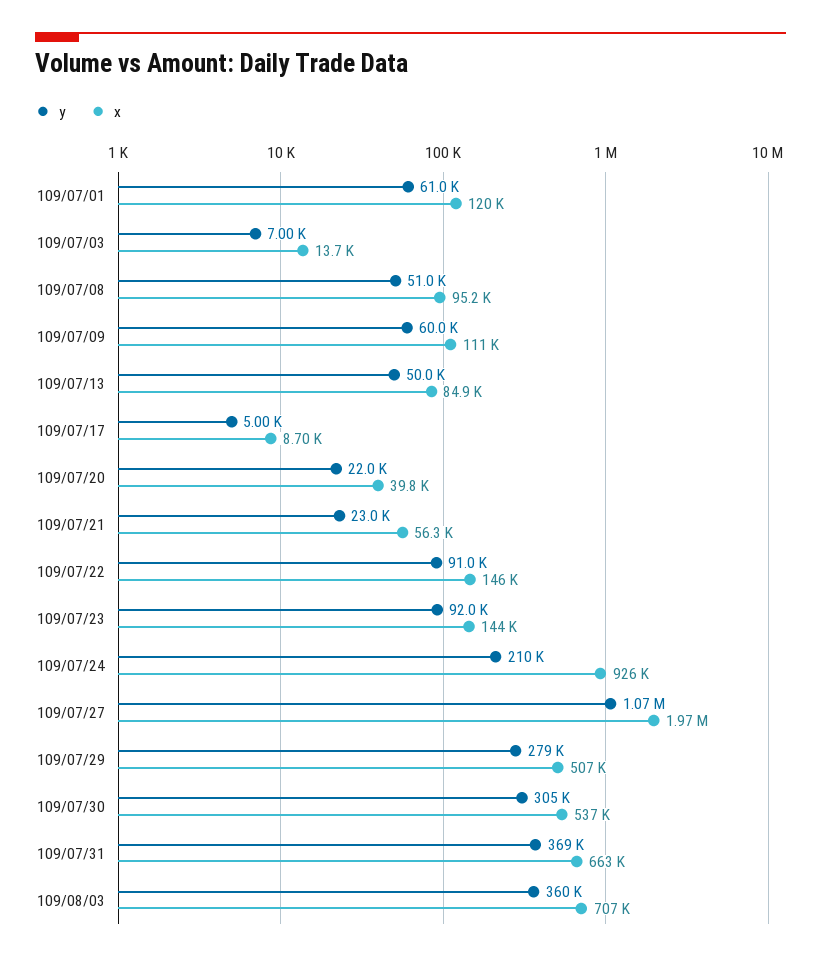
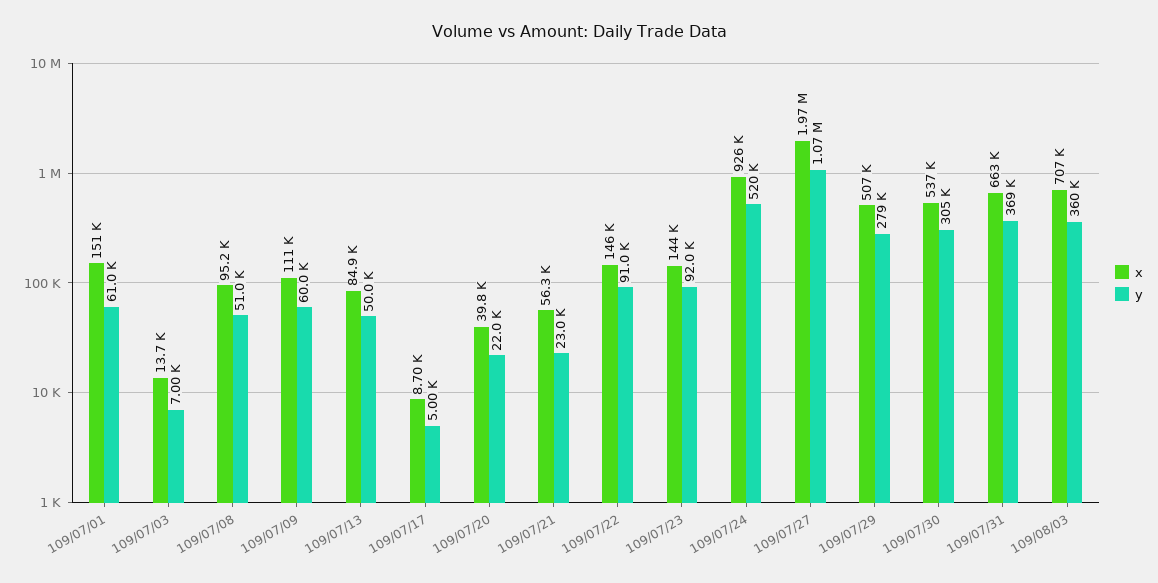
  {
    "y": {
      "109/07/01": 61000,
      "109/07/03": 7000,
      "109/07/08": 51000,
      "109/07/09": 60000,
      "109/07/13": 50000,
      "109/07/17": 5000,
      "109/07/20": 22000,
      "109/07/21": 23000,
      "109/07/22": 91000,
      "109/07/23": 92000,
-     "109/07/24": 210000,
+     "109/07/24": 520000,
      "109/07/27": 1070000,
      "109/07/29": 279000,
      "109/07/30": 305000,
      "109/07/31": 369000,
      "109/08/03": 360000
    },
    "x": {
-     "109/07/01": 120000,
+     "109/07/01": 151000,
      "109/07/03": 13700,
      "109/07/08": 95200,
      "109/07/09": 111000,
      "109/07/13": 84900,
      "109/07/17": 8700,
      "109/07/20": 39800,
      "109/07/21": 56300,
      "109/07/22": 146000,
      "109/07/23": 144000,
      "109/07/24": 926000,
      "109/07/27": 1970000,
      "109/07/29": 507000,
      "109/07/30": 537000,
      "109/07/31": 663000,
      "109/08/03": 707000
    }
  }

